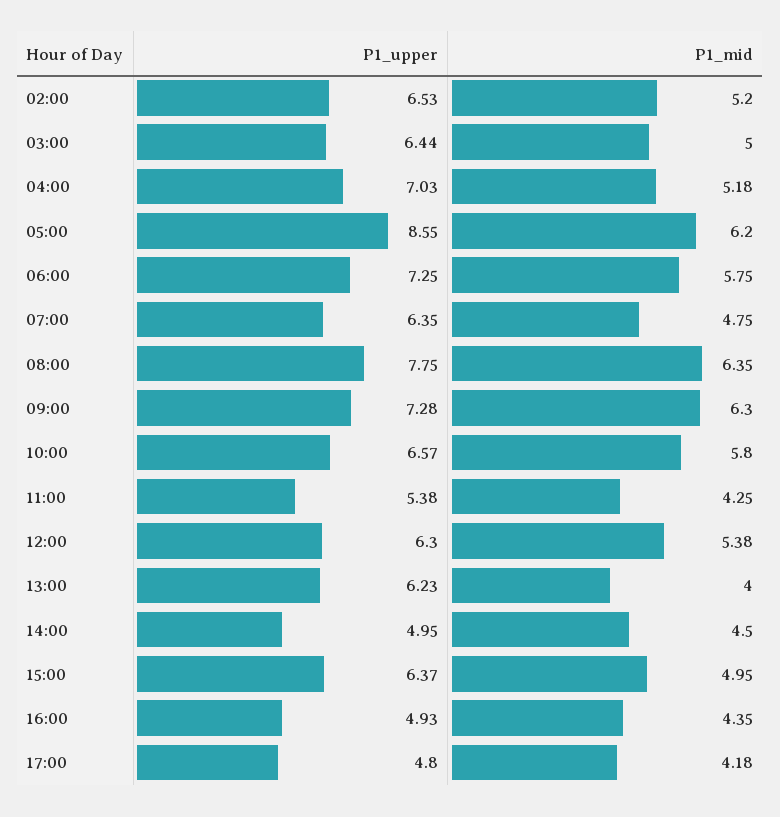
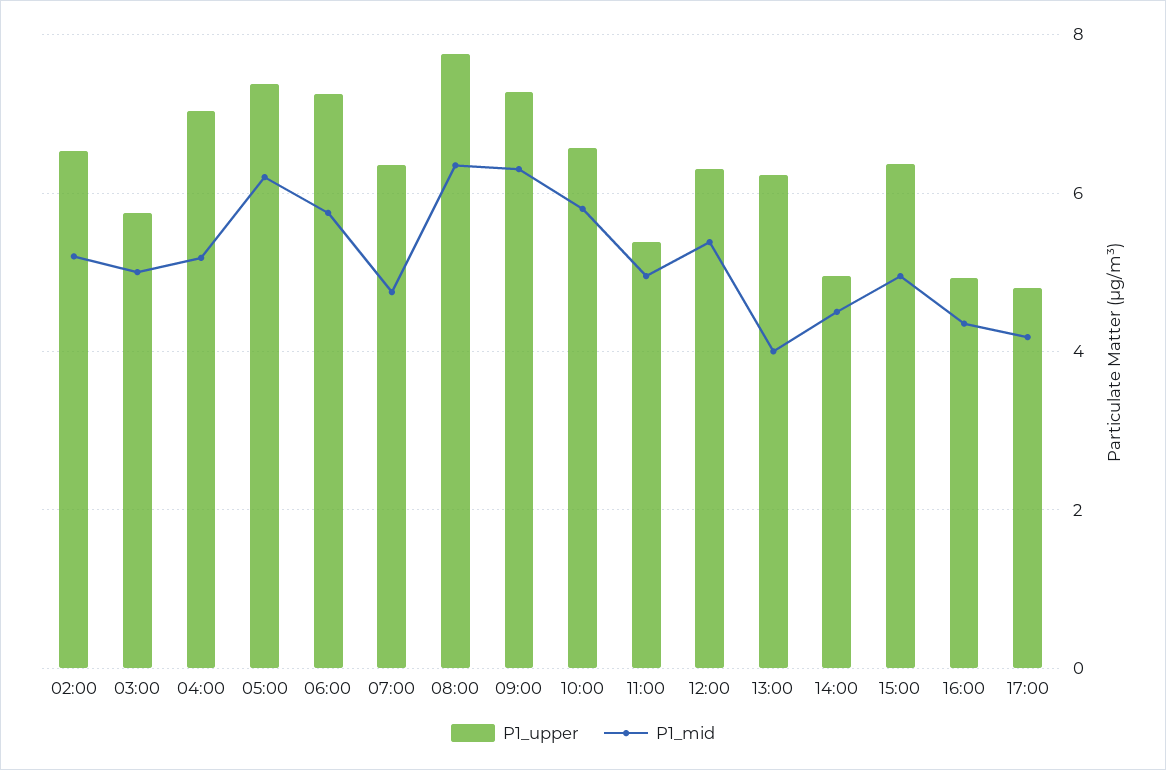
  {
    "P1_upper": {
      "02:00": 6.53,
-     "03:00": 6.44,
+     "03:00": 5.8,
      "04:00": 7.03,
-     "05:00": 8.55,
+     "05:00": 7.4,
      "06:00": 7.25,
      "07:00": 6.35,
      "08:00": 7.75,
      "09:00": 7.28,
      "10:00": 6.57,
      "11:00": 5.38,
      "12:00": 6.3,
      "13:00": 6.23,
      "14:00": 4.95,
      "15:00": 6.37,
      "16:00": 4.93,
      "17:00": 4.8
    },
    "P1_mid": {
      "02:00": 5.2,
      "03:00": 5,
      "04:00": 5.18,
      "05:00": 6.2,
      "06:00": 5.75,
      "07:00": 4.75,
      "08:00": 6.35,
      "09:00": 6.3,
      "10:00": 5.8,
-     "11:00": 4.25,
+     "11:00": 5,
      "12:00": 5.38,
      "13:00": 4,
      "14:00": 4.5,
      "15:00": 4.95,
      "16:00": 4.35,
      "17:00": 4.18
    }
  }

